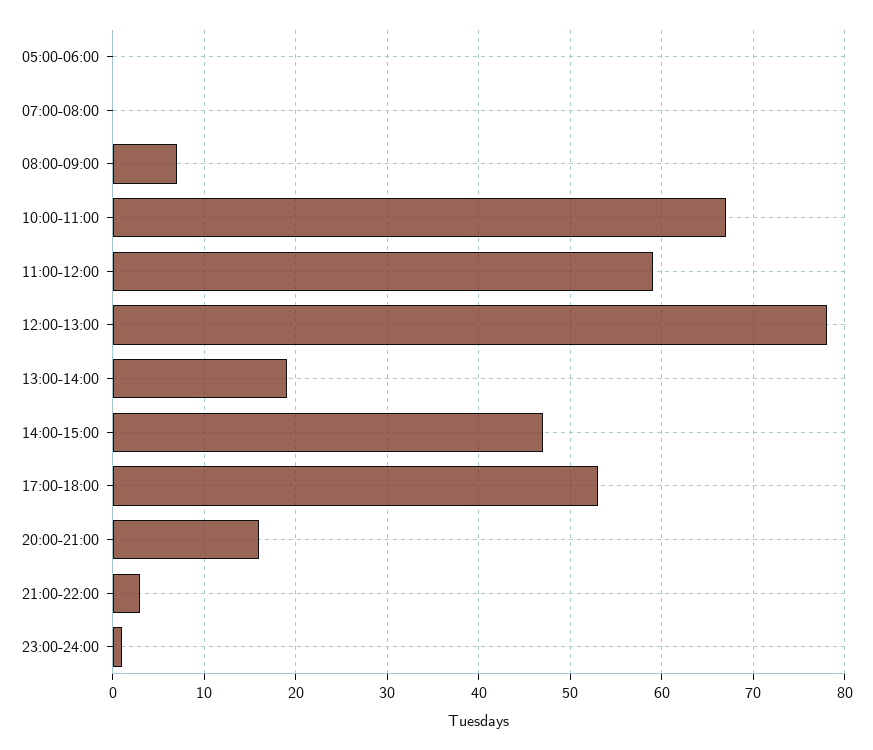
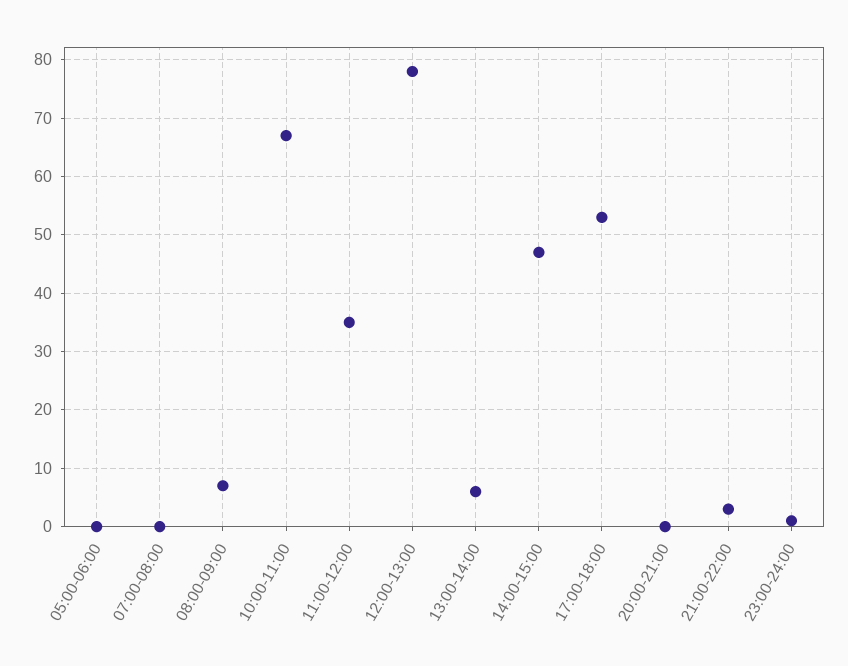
  {
    "05:00-06:00": 0,
    "07:00-08:00": 0,
    "08:00-09:00": 7,
    "10:00-11:00": 67,
-   "11:00-12:00": 59,
+   "11:00-12:00": 35,
    "12:00-13:00": 78,
-   "13:00-14:00": 19,
+   "13:00-14:00": 5,
    "14:00-15:00": 47,
    "17:00-18:00": 53,
-   "20:00-21:00": 16,
+   "20:00-21:00": 0,
    "21:00-22:00": 3,
    "23:00-24:00": 1
  }

